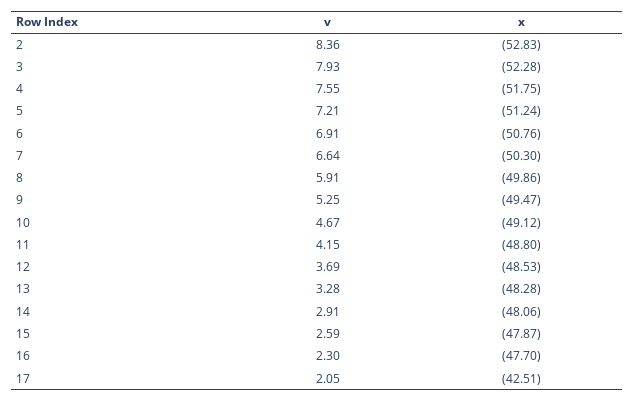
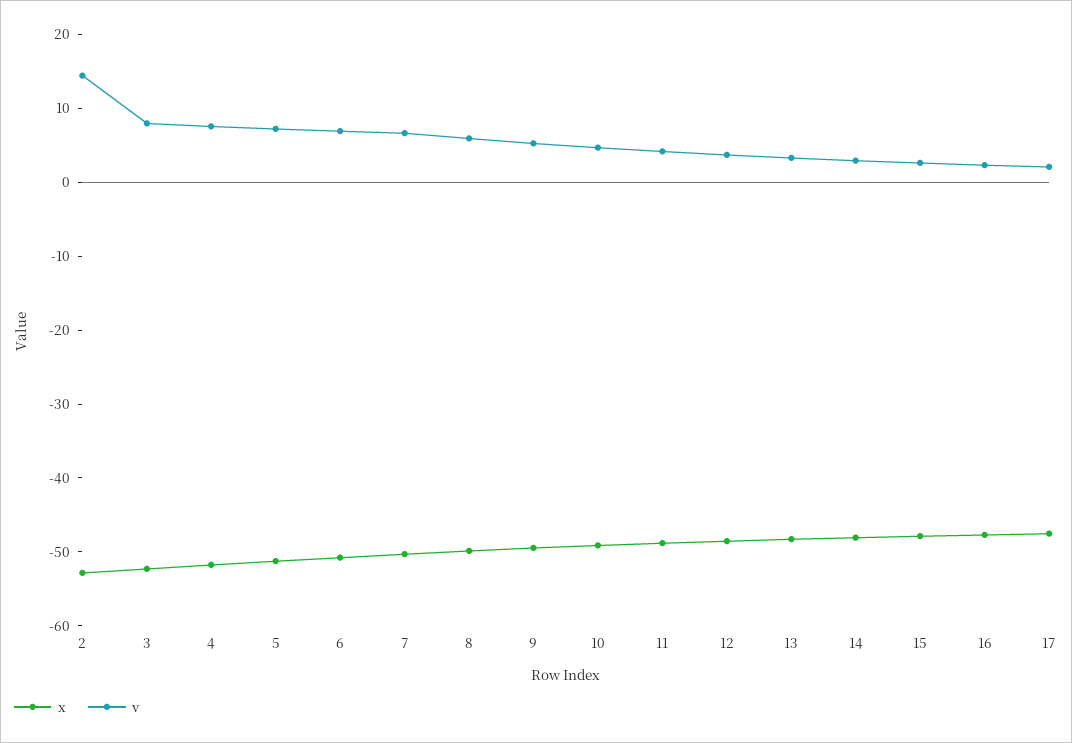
  {
    "v": {
-     "2": 8.36,
+     "2": 14,
      "3": 7.93,
      "4": 7.55,
      "5": 7.21,
      "6": 6.91,
      "7": 6.64,
      "8": 5.91,
      "9": 5.25,
      "10": 4.67,
      "11": 4.15,
      "12": 3.69,
      "13": 3.28,
      "14": 2.91,
      "15": 2.59,
      "16": 2.3,
      "17": 2.05
    },
    "x": {
      "2": -52.83,
      "3": -52.28,
      "4": -51.75,
      "5": -51.24,
      "6": -50.76,
      "7": -50.3,
      "8": -49.86,
      "9": -49.47,
      "10": -49.12,
      "11": -48.8,
      "12": -48.53,
      "13": -48.28,
      "14": -48.06,
      "15": -47.87,
      "16": -47.7,
-     "17": -42.51
+     "17": -48
    }
  }

